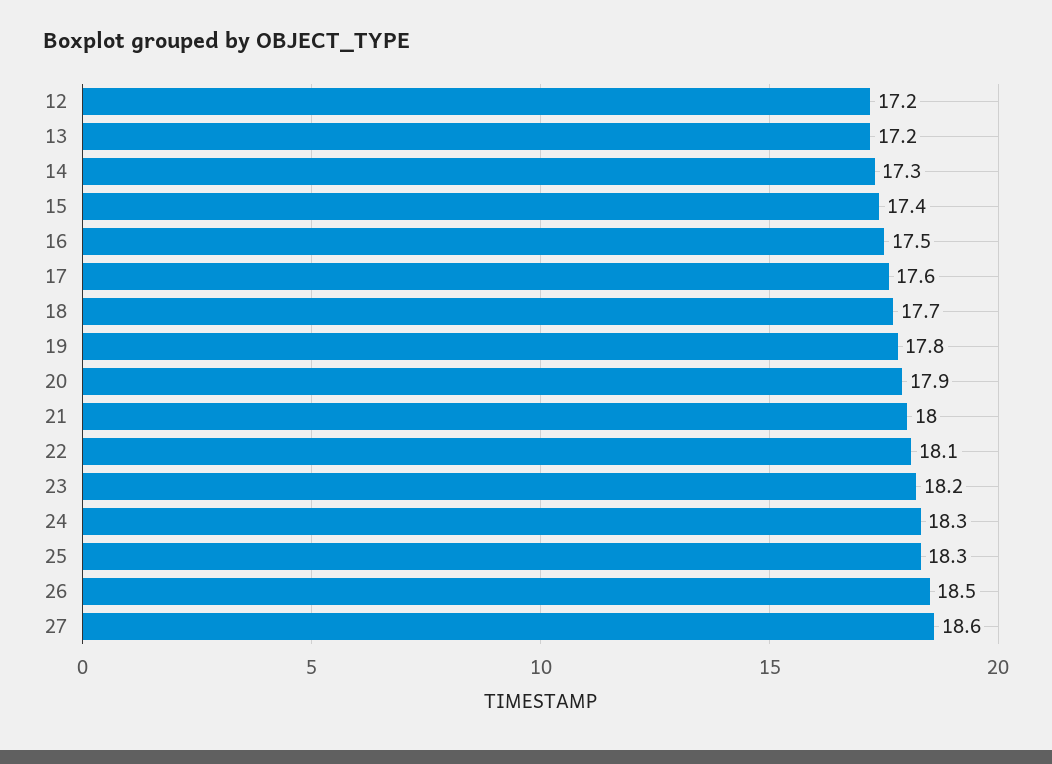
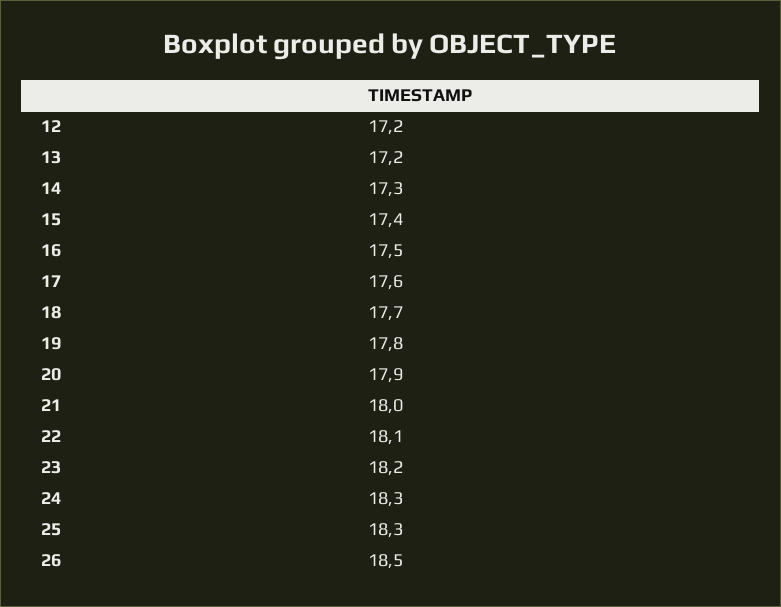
  {
    "12": 17.2,
    "13": 17.2,
    "14": 17.3,
    "15": 17.4,
    "16": 17.5,
    "17": 17.6,
    "18": 17.7,
    "19": 17.8,
    "20": 17.9,
    "21": 18,
    "22": 18.1,
    "23": 18.2,
    "24": 18.3,
    "25": 18.3,
-   "26": 18.5,
+   "26": 18.5
-   "27": 18.6
  }

